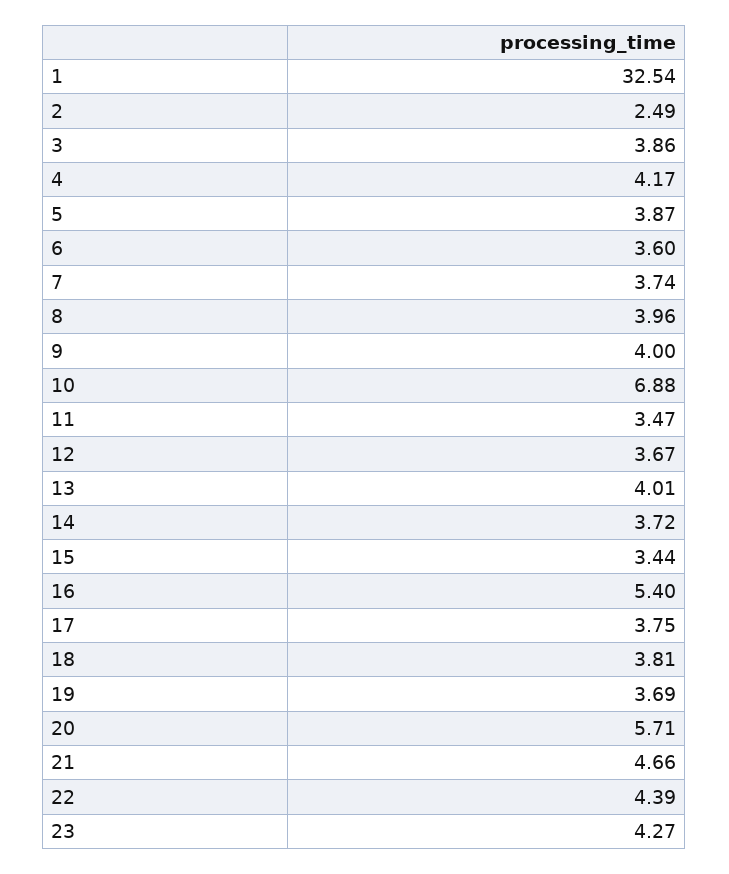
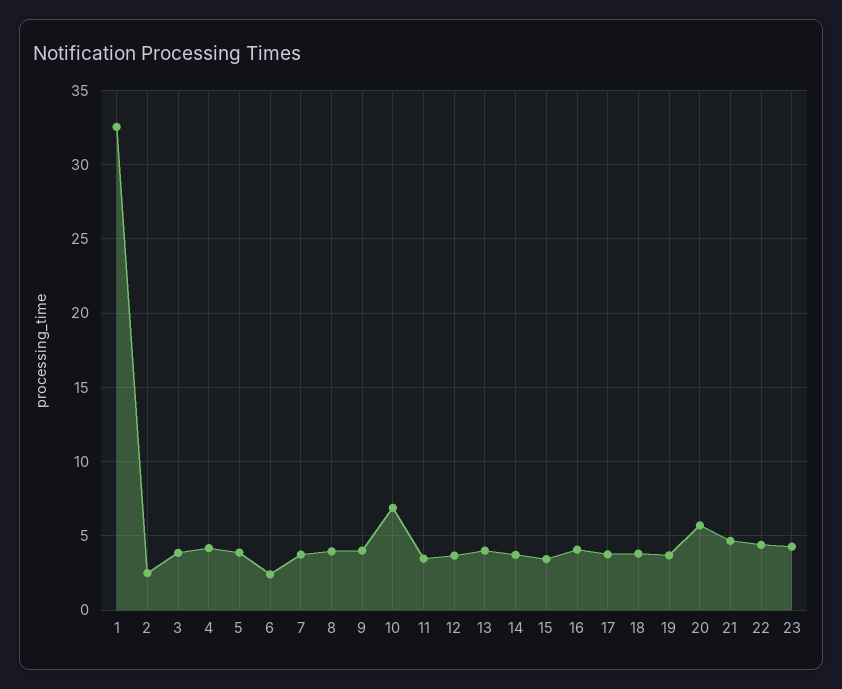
  {
    "1": 32.54,
    "2": 2.49,
    "3": 3.86,
    "4": 4.17,
    "5": 3.87,
-   "6": 3.6,
+   "6": 2.5,
    "7": 3.74,
    "8": 3.96,
    "9": 4,
    "10": 6.88,
    "11": 3.47,
    "12": 3.67,
    "13": 4.01,
    "14": 3.72,
    "15": 3.44,
-   "16": 5.4,
+   "16": 4,
    "17": 3.75,
    "18": 3.81,
    "19": 3.69,
    "20": 5.71,
    "21": 4.66,
    "22": 4.39,
    "23": 4.27
  }

